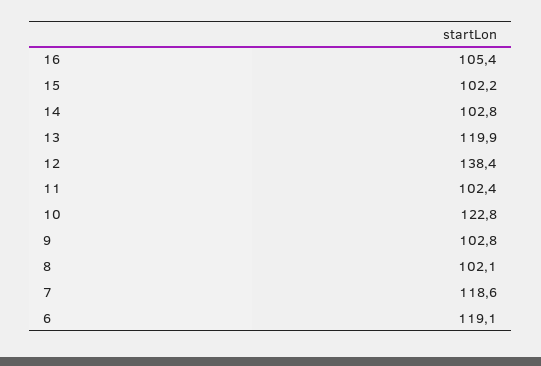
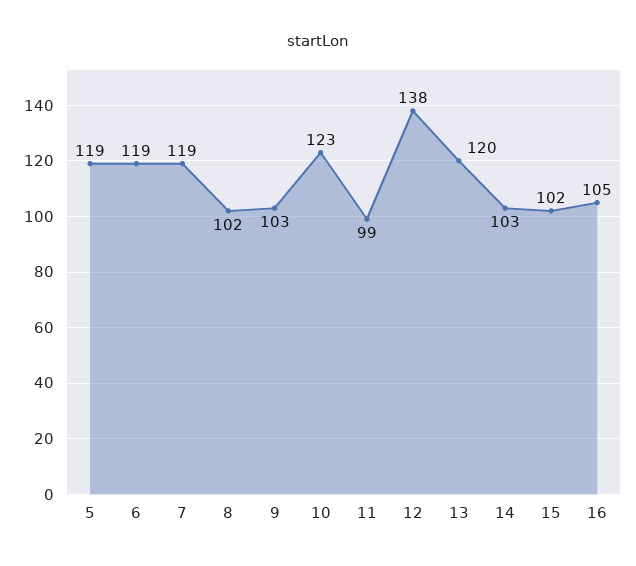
  {
    "16": 105.4,
    "15": 102.2,
    "14": 102.8,
    "13": 119.9,
    "12": 138.4,
-   "11": 102.4,
+   "11": 99,
    "10": 122.8,
    "9": 102.8,
    "8": 102.1,
    "7": 118.6,
-   "6": 119.1
+   "6": 119.1,
+   "5": 119
  }

